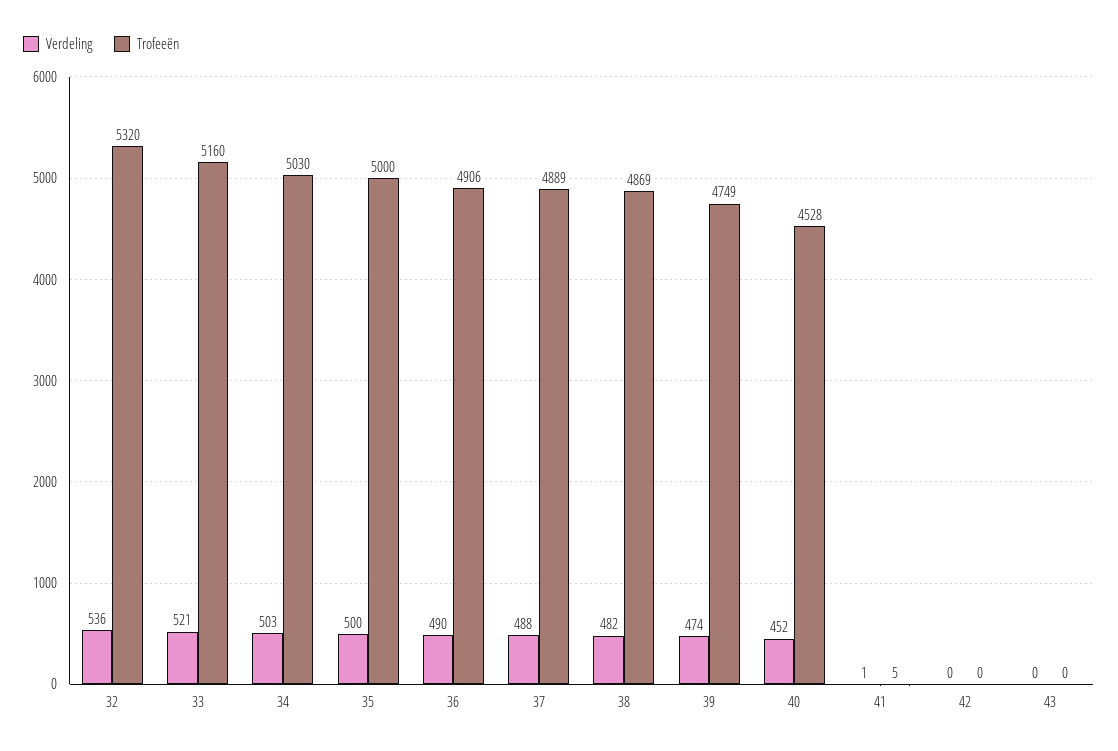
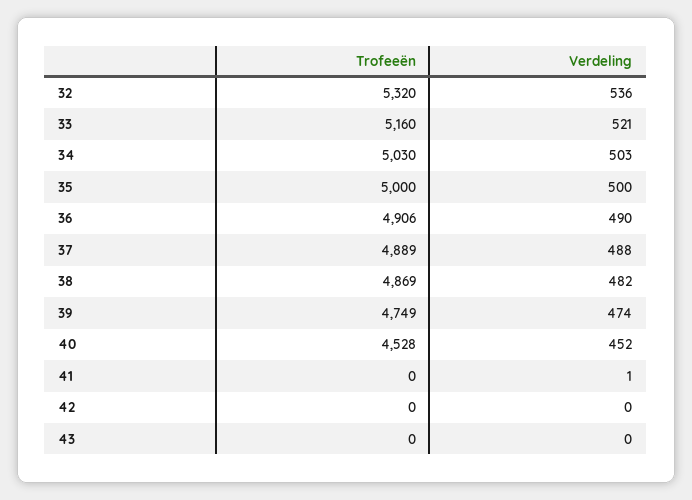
  {
    "Verdeling": {
      "32": 536,
      "33": 521,
      "34": 503,
      "35": 500,
      "36": 490,
      "37": 488,
      "38": 482,
      "39": 474,
      "40": 452,
      "41": 1,
      "42": 0,
      "43": 0
    },
    "Trofeeën": {
      "32": 5320,
      "33": 5160,
      "34": 5030,
      "35": 5000,
      "36": 4906,
      "37": 4889,
      "38": 4869,
      "39": 4749,
      "40": 4528,
-     "41": 5,
+     "41": 0,
      "42": 0,
      "43": 0
    }
  }

